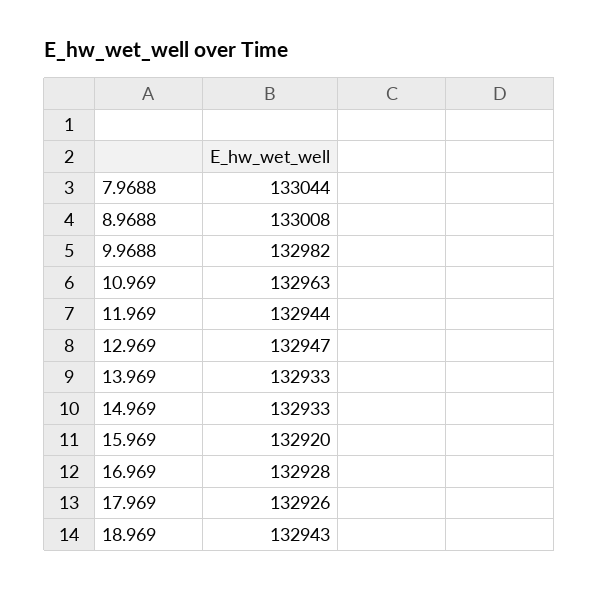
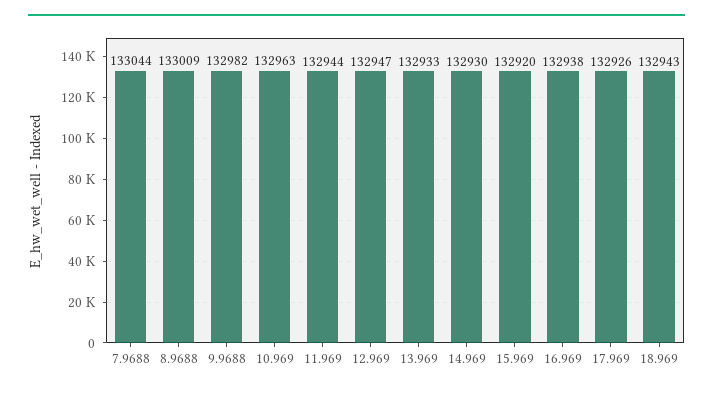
  {
    "7.9688": 133044,
-   "8.9688": 133008,
+   "8.9688": 133009,
    "9.9688": 132982,
    "10.969": 132963,
    "11.969": 132944,
    "12.969": 132947,
    "13.969": 132933,
-   "14.969": 132933,
+   "14.969": 132930,
    "15.969": 132920,
-   "16.969": 132928,
+   "16.969": 132938,
    "17.969": 132926,
    "18.969": 132943
  }

